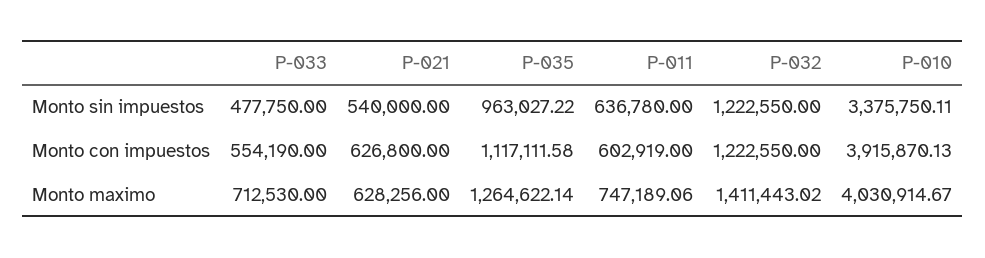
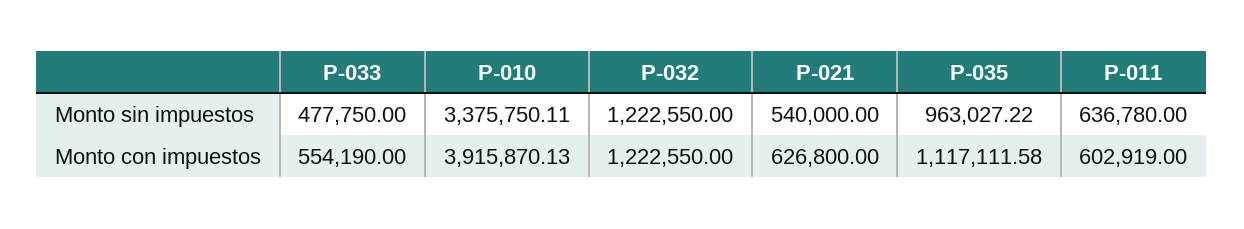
  {
    "P-033": {
      "Monto sin impuestos": 477750,
-     "Monto con impuestos": 554190,
+     "Monto con impuestos": 554190
-     "Monto maximo": 712530
    },
    "P-021": {
      "Monto sin impuestos": 540000,
-     "Monto con impuestos": 626800,
+     "Monto con impuestos": 626800
-     "Monto maximo": 628256
    },
    "P-035": {
      "Monto sin impuestos": 963027.22,
-     "Monto con impuestos": 1117111.58,
+     "Monto con impuestos": 1117111.58
-     "Monto maximo": 1264622.14
    },
    "P-011": {
      "Monto sin impuestos": 636780,
-     "Monto con impuestos": 602919,
+     "Monto con impuestos": 602919
-     "Monto maximo": 747189.06
    },
    "P-032": {
      "Monto sin impuestos": 1222550,
-     "Monto con impuestos": 1222550,
+     "Monto con impuestos": 1222550
-     "Monto maximo": 1411443.02
    },
    "P-010": {
      "Monto sin impuestos": 3375750.11,
-     "Monto con impuestos": 3915870.13,
+     "Monto con impuestos": 3915870.13
-     "Monto maximo": 4030914.67
    }
  }

